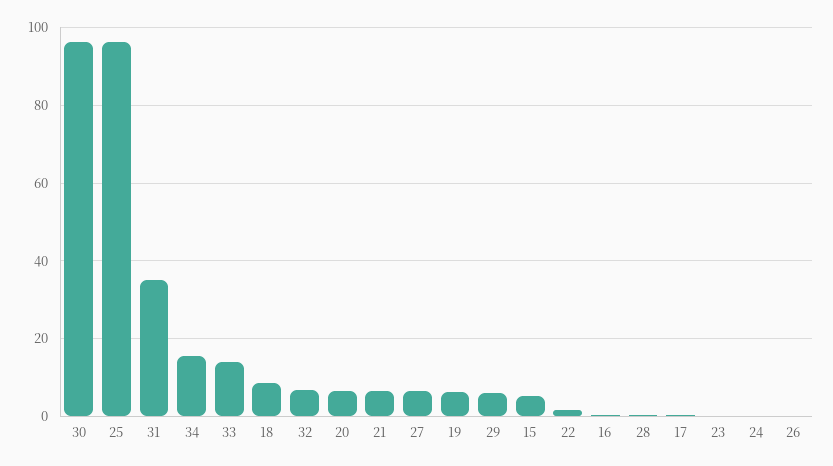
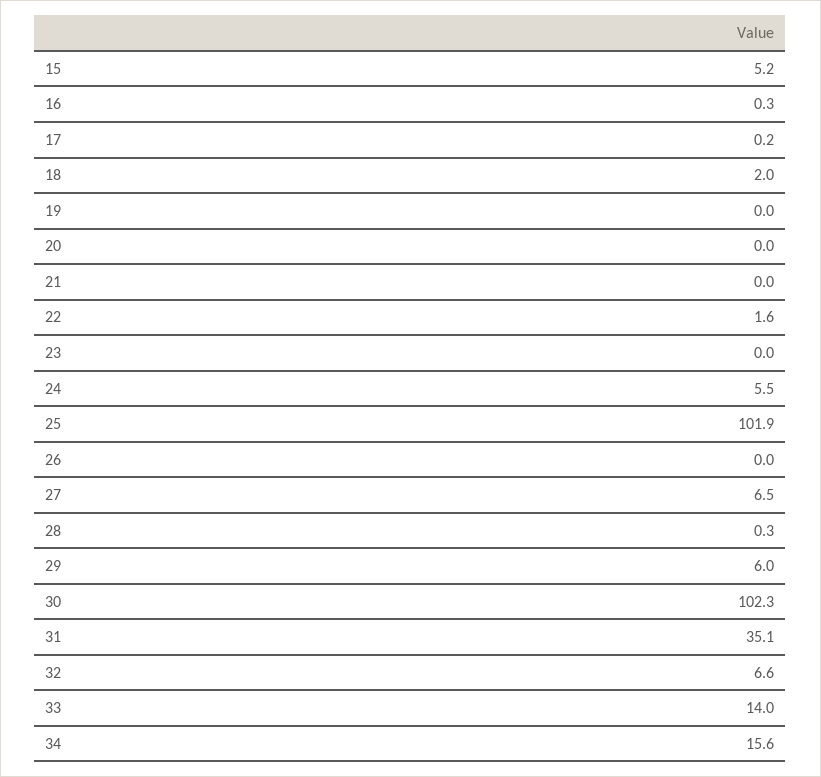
  {
-   "30": 96,
+   "30": 102.3,
-   "25": 96,
+   "25": 101.9,
    "31": 35.1,
    "34": 15.6,
    "33": 14,
-   "18": 8,
+   "18": 2,
    "32": 6.6,
-   "20": 6,
+   "20": 0,
-   "21": 6,
+   "21": 0,
    "27": 6.5,
-   "19": 6,
+   "19": 0,
    "29": 6,
    "15": 5.2,
    "22": 1.6,
    "16": 0.3,
    "28": 0.3,
    "17": 0.2,
    "23": 0,
-   "24": 0,
+   "24": 5.5,
    "26": 0
  }

